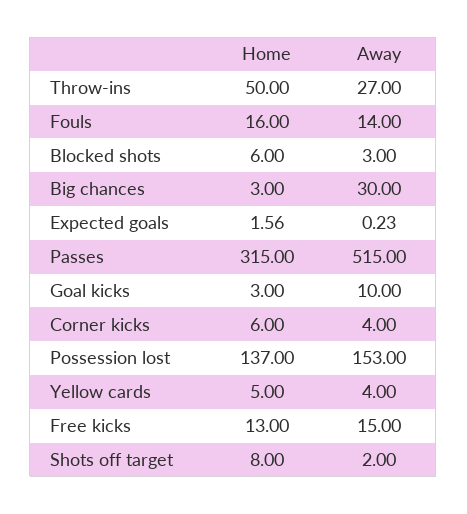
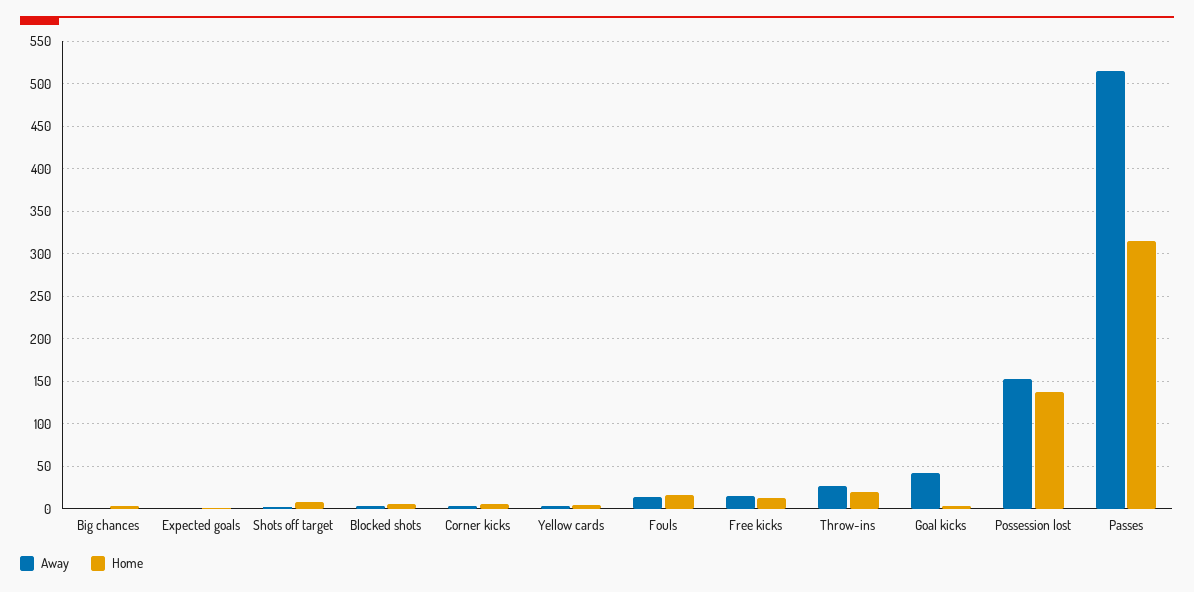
  {
    "Home": {
-     "Throw-ins": 50,
+     "Throw-ins": 20,
      "Fouls": 16,
      "Blocked shots": 6,
      "Big chances": 3,
      "Expected goals": 1.56,
      "Passes": 315,
      "Goal kicks": 3,
      "Corner kicks": 6,
      "Possession lost": 137,
      "Yellow cards": 5,
      "Free kicks": 13,
      "Shots off target": 8
    },
    "Away": {
      "Throw-ins": 27,
      "Fouls": 14,
      "Blocked shots": 3,
-     "Big chances": 30,
+     "Big chances": 0,
      "Expected goals": 0.23,
      "Passes": 515,
-     "Goal kicks": 10,
+     "Goal kicks": 40,
      "Corner kicks": 4,
      "Possession lost": 153,
      "Yellow cards": 4,
      "Free kicks": 15,
      "Shots off target": 2
    }
  }

